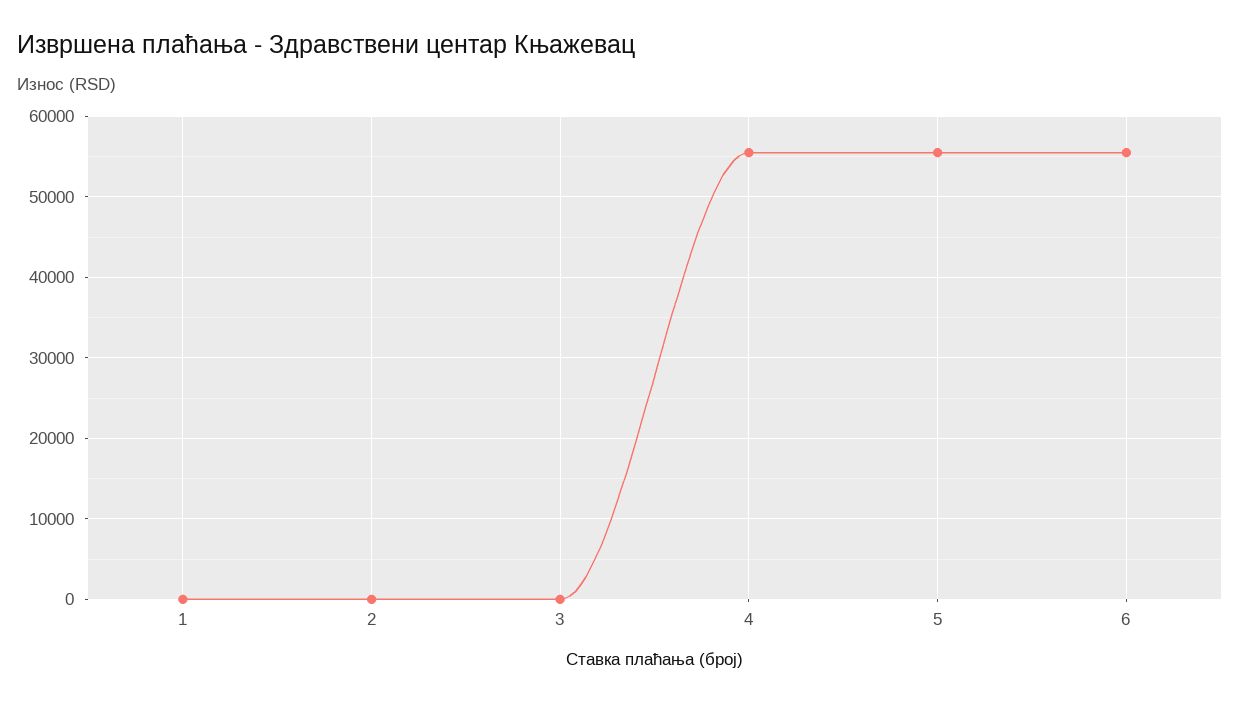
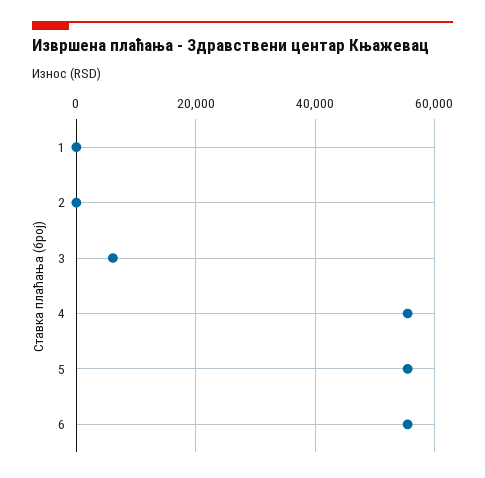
  {
    "1": 0,
    "2": 0,
-   "3": 0,
+   "3": 6000,
    "4": 55000,
    "5": 55000,
    "6": 55000
  }

